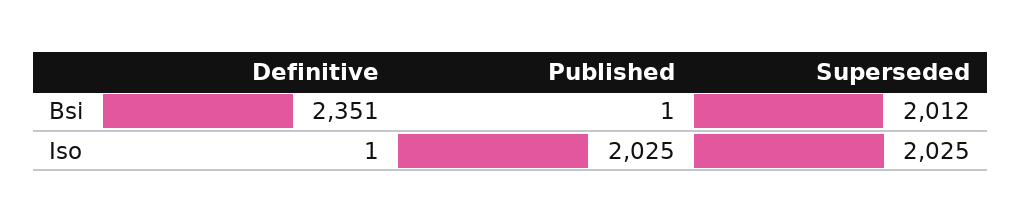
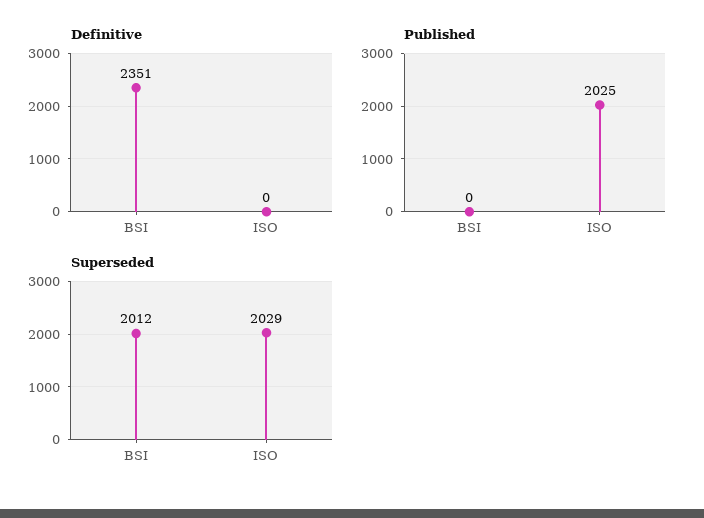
  {
    "Definitive": {
      "Bsi": 2351,
-     "Iso": 1
+     "Iso": 0
    },
    "Published": {
-     "Bsi": 1,
+     "Bsi": 0,
      "Iso": 2025
    },
    "Superseded": {
      "Bsi": 2012,
-     "Iso": 2025
+     "Iso": 2029
    }
  }

